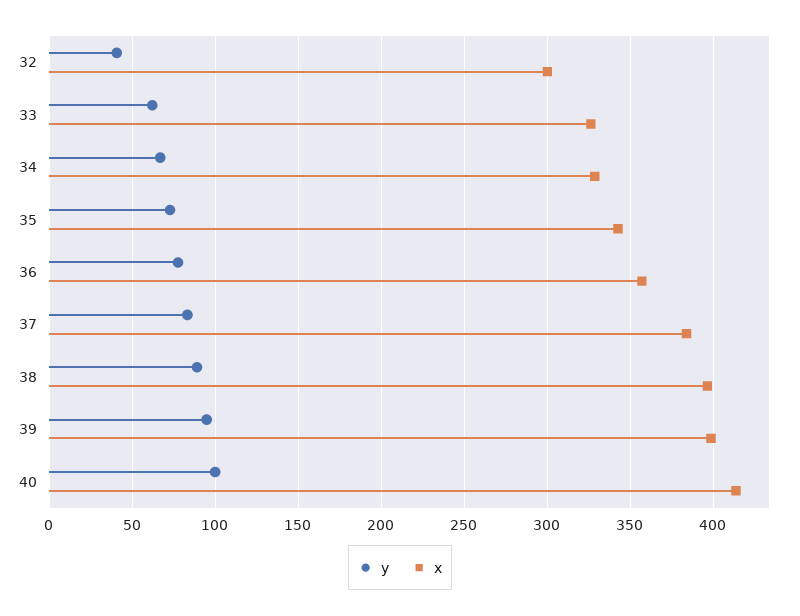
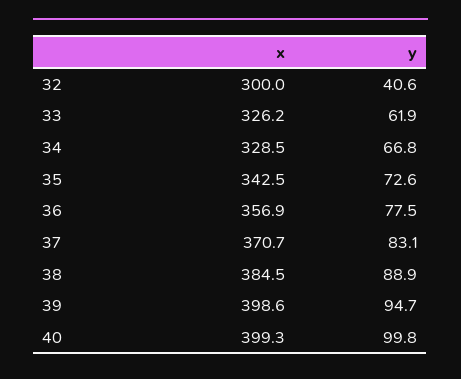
  {
    "y": {
      "32": 40.6,
      "33": 61.9,
      "34": 66.8,
      "35": 72.6,
      "36": 77.5,
      "37": 83.1,
      "38": 88.9,
      "39": 94.7,
      "40": 99.8
    },
    "x": {
      "32": 300,
      "33": 326.2,
      "34": 328.5,
      "35": 342.5,
      "36": 356.9,
-     "37": 385,
+     "37": 370.7,
-     "38": 395,
+     "38": 384.5,
      "39": 398.6,
-     "40": 415
+     "40": 399.3
    }
  }

